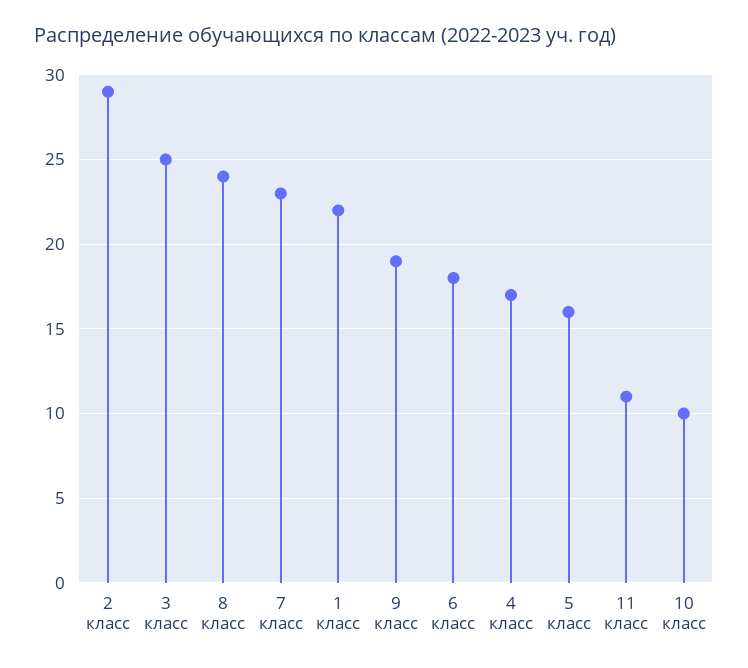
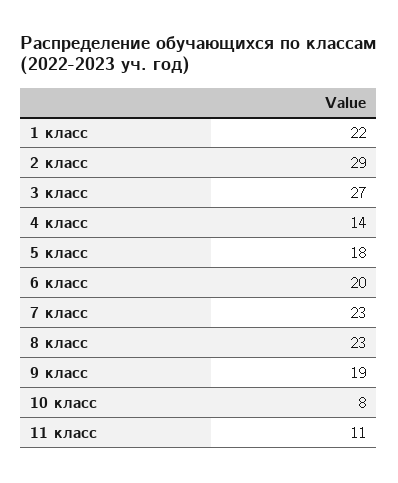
  {
    "2 класс": 29,
-   "3 класс": 25,
+   "3 класс": 27,
-   "8 класс": 24,
+   "8 класс": 23,
    "7 класс": 23,
    "1 класс": 22,
    "9 класс": 19,
-   "6 класс": 18,
+   "6 класс": 20,
-   "4 класс": 17,
+   "4 класс": 14,
-   "5 класс": 16,
+   "5 класс": 18,
    "11 класс": 11,
-   "10 класс": 10
+   "10 класс": 8
  }

